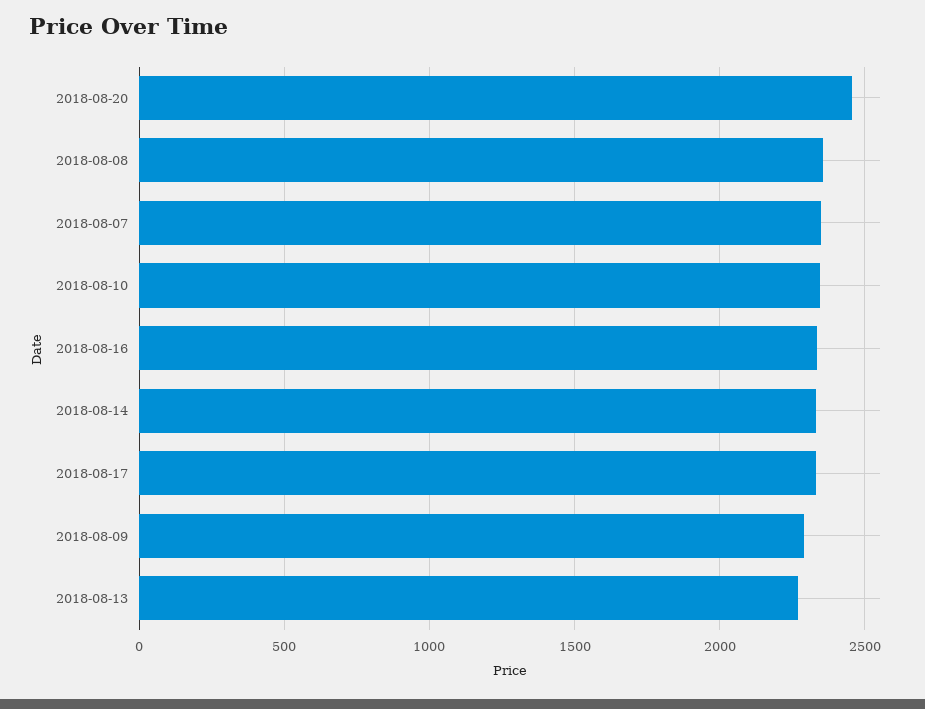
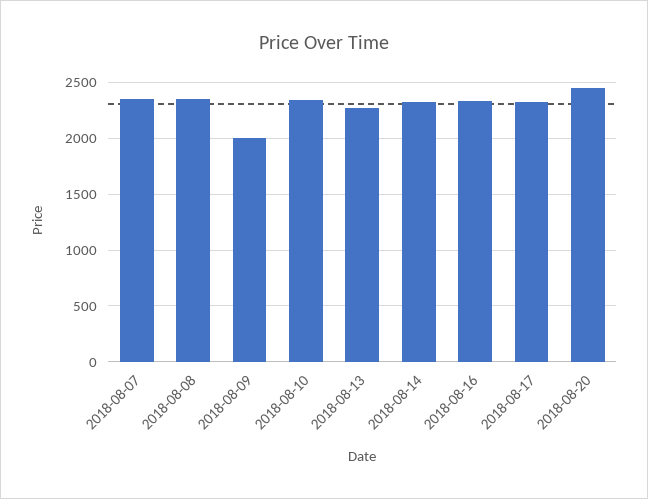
  {
    "2018-08-20": 2450,
    "2018-08-08": 2350,
    "2018-08-07": 2350,
    "2018-08-10": 2350,
    "2018-08-16": 2350,
    "2018-08-14": 2350,
    "2018-08-17": 2350,
-   "2018-08-09": 2300,
+   "2018-08-09": 2000,
    "2018-08-13": 2250
  }

